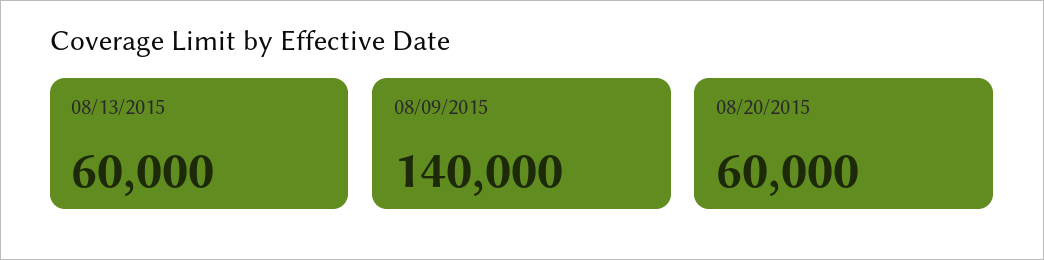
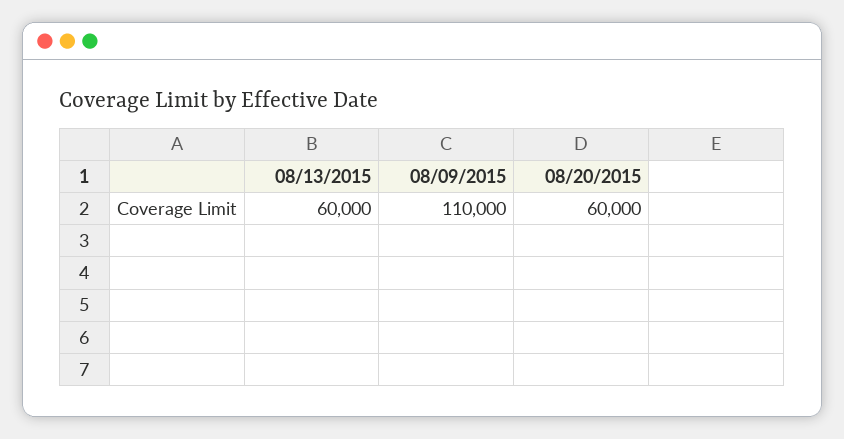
  {
    "08/13/2015": 60000,
-   "08/09/2015": 140000,
+   "08/09/2015": 110000,
    "08/20/2015": 60000
  }

